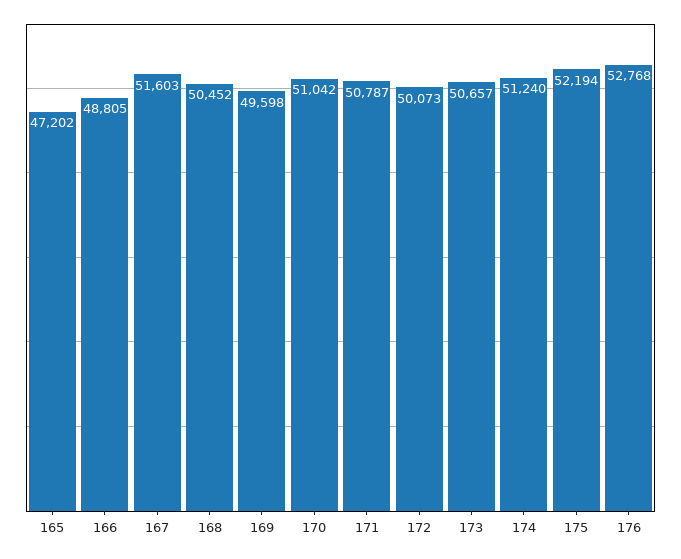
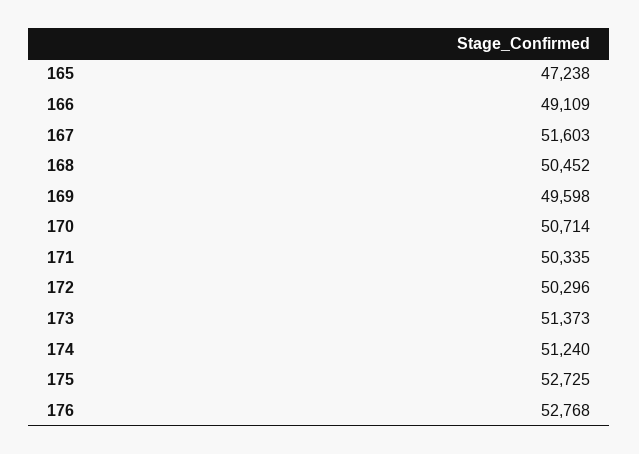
  {
-   "165": 47202,
+   "165": 47238,
-   "166": 48805,
+   "166": 49109,
    "167": 51603,
    "168": 50452,
    "169": 49598,
-   "170": 51042,
+   "170": 50714,
-   "171": 50787,
+   "171": 50335,
-   "172": 50073,
+   "172": 50296,
-   "173": 50657,
+   "173": 51373,
    "174": 51240,
-   "175": 52194,
+   "175": 52725,
    "176": 52768
  }

